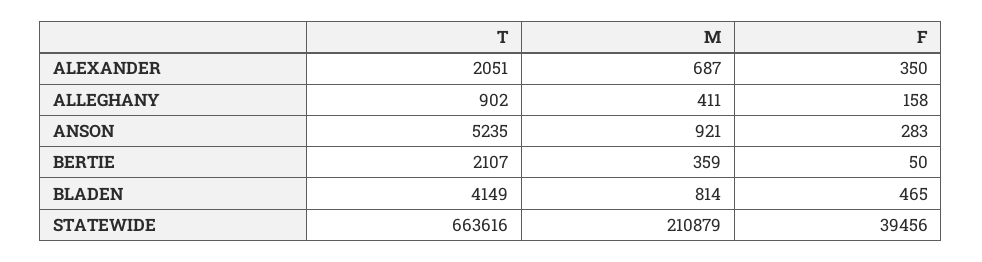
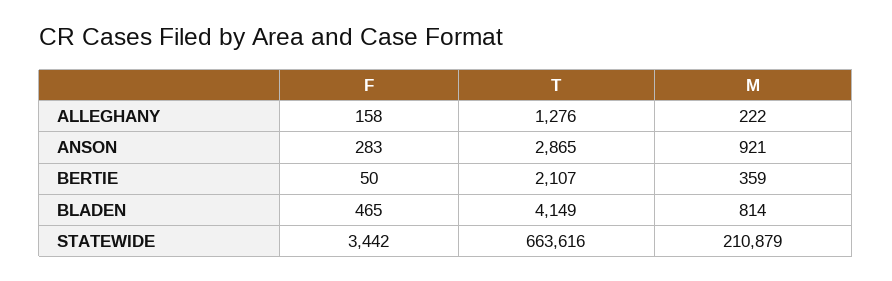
  {
    "T": {
-     "ALEXANDER": 2051,
-     "ALLEGHANY": 902,
+     "ALLEGHANY": 1276,
-     "ANSON": 5235,
+     "ANSON": 2865,
      "BERTIE": 2107,
      "BLADEN": 4149,
      "STATEWIDE": 663616
    },
    "M": {
-     "ALEXANDER": 687,
-     "ALLEGHANY": 411,
+     "ALLEGHANY": 222,
      "ANSON": 921,
      "BERTIE": 359,
      "BLADEN": 814,
      "STATEWIDE": 210879
    },
    "F": {
-     "ALEXANDER": 350,
      "ALLEGHANY": 158,
      "ANSON": 283,
      "BERTIE": 50,
      "BLADEN": 465,
-     "STATEWIDE": 39456
+     "STATEWIDE": 3442
    }
  }

